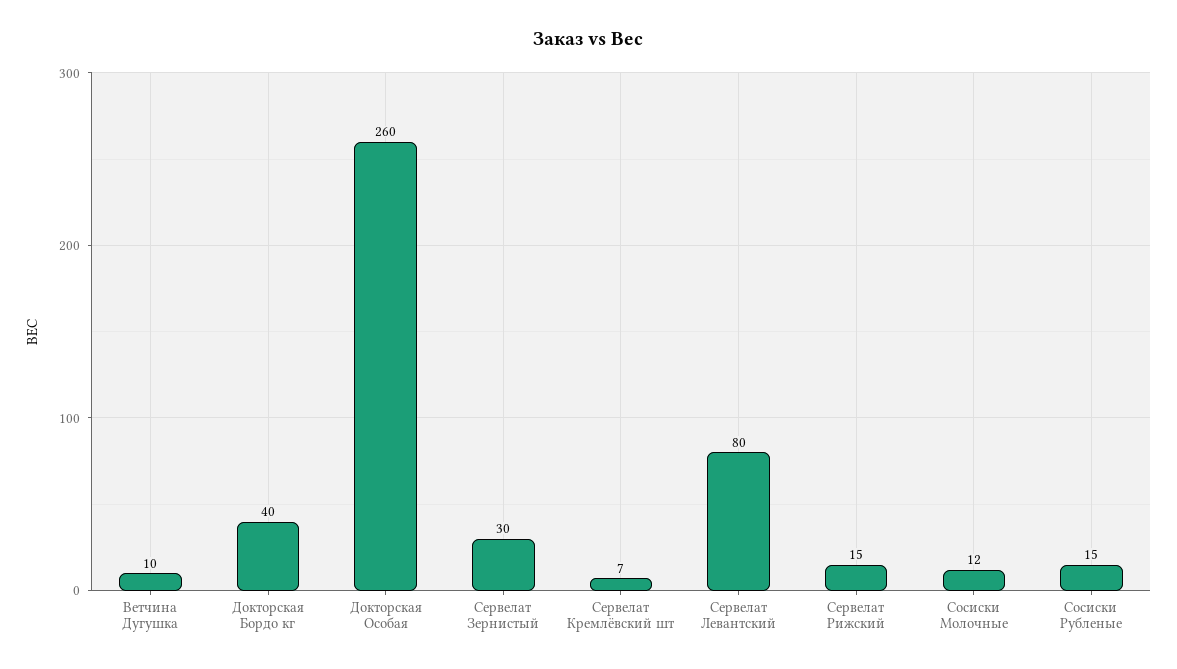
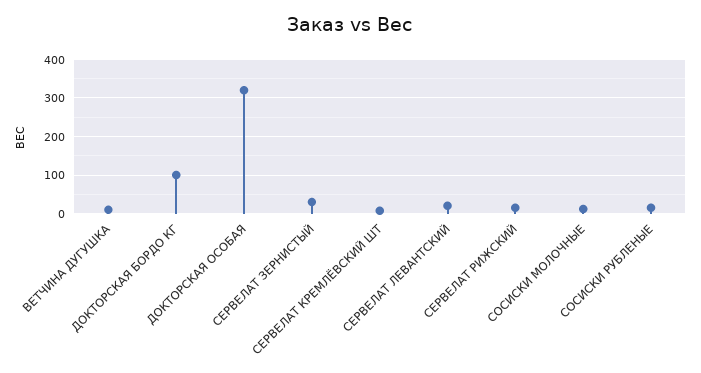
  {
    "Ветчина Дугушка": 10,
-   "Докторская Бордо кг": 40,
+   "Докторская Бордо кг": 100,
-   "Докторская Особая": 260,
+   "Докторская Особая": 320,
    "Сервелат Зернистый": 30,
    "Сервелат Кремлёвский шт": 7,
-   "Сервелат Левантский": 80,
+   "Сервелат Левантский": 20,
    "Сервелат Рижский": 15,
    "Сосиски Молочные": 12,
    "Сосиски Рубленые": 15
  }

